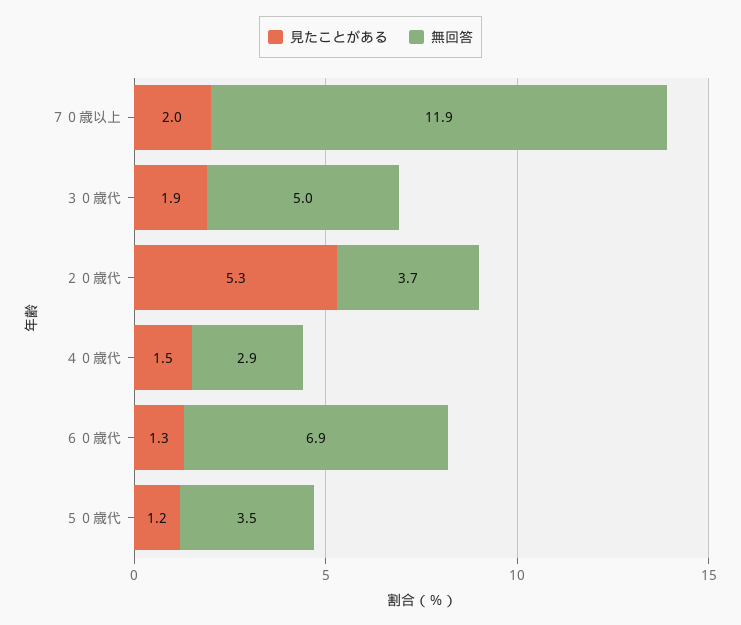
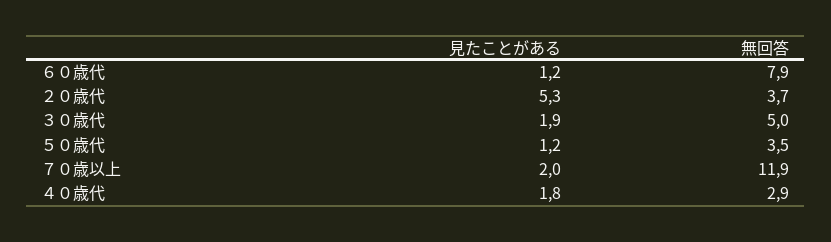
  {
    "見たことがある": {
      "７０歳以上": 2,
      "３０歳代": 1.9,
      "２０歳代": 5.3,
-     "４０歳代": 1.5,
+     "４０歳代": 1.8,
-     "６０歳代": 1.3,
+     "６０歳代": 1.2,
      "５０歳代": 1.2
    },
    "無回答": {
      "７０歳以上": 11.9,
      "３０歳代": 5,
      "２０歳代": 3.7,
      "４０歳代": 2.9,
-     "６０歳代": 6.9,
+     "６０歳代": 7.9,
      "５０歳代": 3.5
    }
  }

